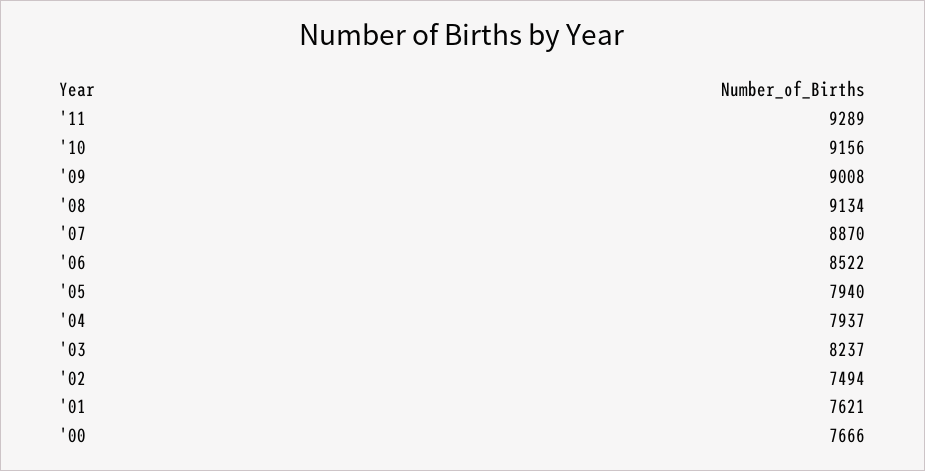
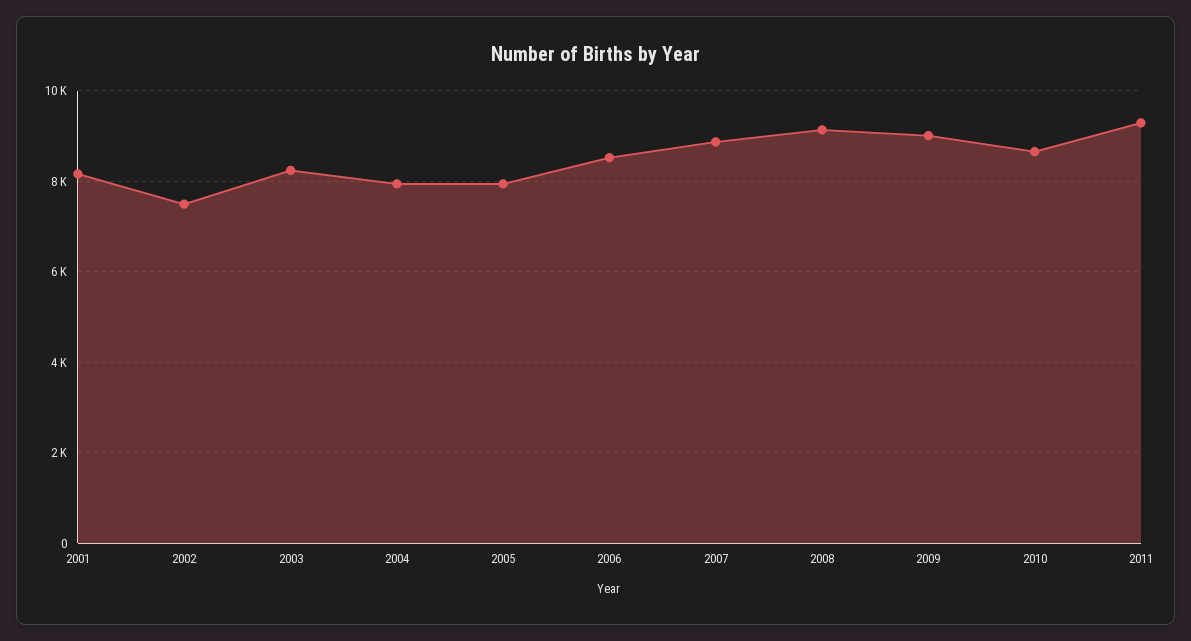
  {
    "'11": 9289,
-   "'10": 9156,
+   "'10": 8600,
    "'09": 9008,
    "'08": 9134,
    "'07": 8870,
    "'06": 8522,
    "'05": 7940,
    "'04": 7937,
    "'03": 8237,
    "'02": 7494,
-   "'01": 7621,
+   "'01": 8200
-   "'00": 7666
  }

